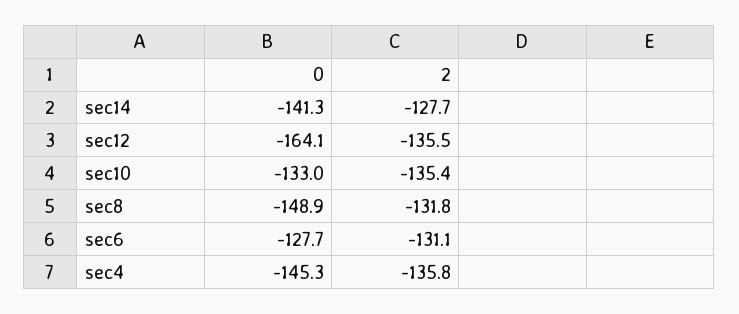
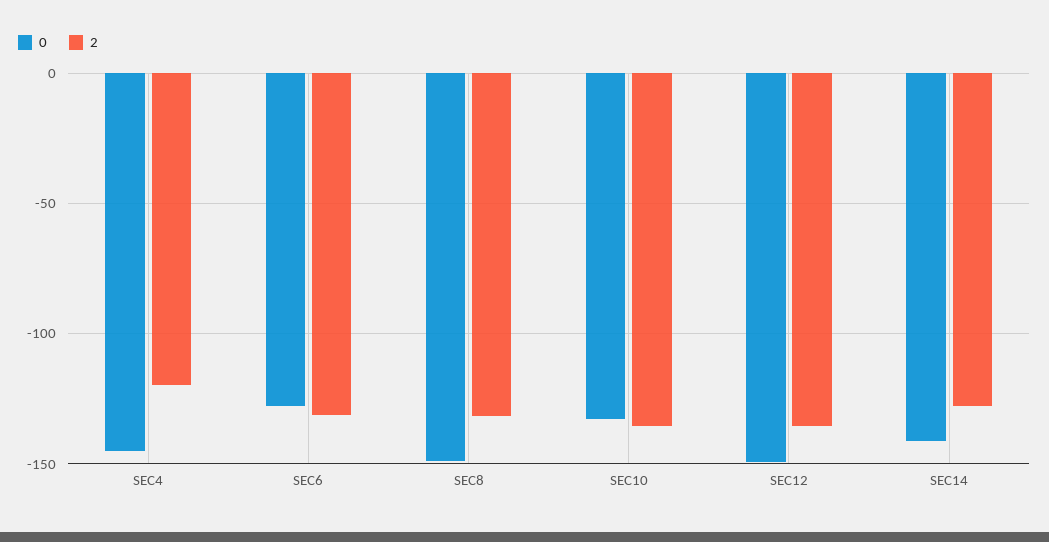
  {
    "0": {
      "sec14": -141.3,
-     "sec12": -164.1,
+     "sec12": -150,
      "sec10": -133,
      "sec8": -148.9,
      "sec6": -127.7,
      "sec4": -145.3
    },
    "2": {
      "sec14": -127.7,
      "sec12": -135.5,
      "sec10": -135.4,
      "sec8": -131.8,
      "sec6": -131.1,
-     "sec4": -135.8
+     "sec4": -120
    }
  }

